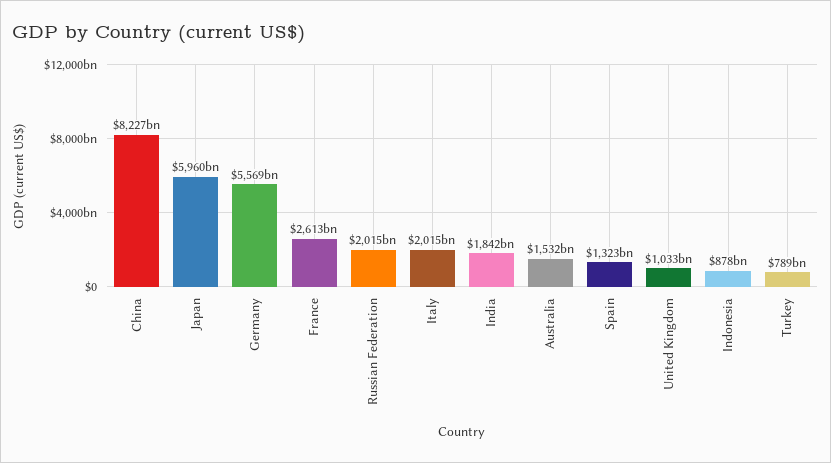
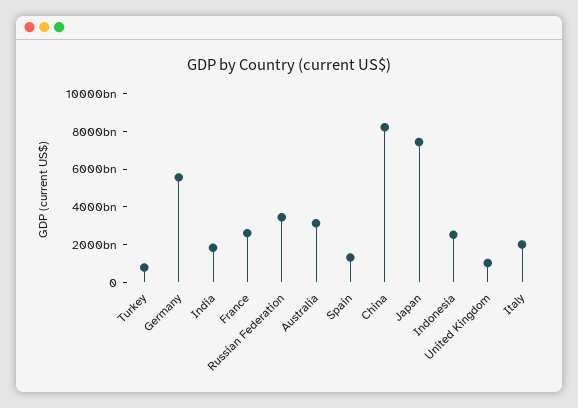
  {
    "China": 8227000000000,
-   "Japan": 5960000000000,
+   "Japan": 7500000000000,
    "Germany": 5569000000000,
    "France": 2613000000000,
-   "Russian Federation": 2015000000000,
+   "Russian Federation": 3500000000000,
    "Italy": 2015000000000,
    "India": 1842000000000,
-   "Australia": 1532000000000,
+   "Australia": 3000000000000,
    "Spain": 1323000000000,
    "United Kingdom": 1033000000000,
-   "Indonesia": 878000000000,
+   "Indonesia": 2500000000000,
    "Turkey": 789000000000
  }

